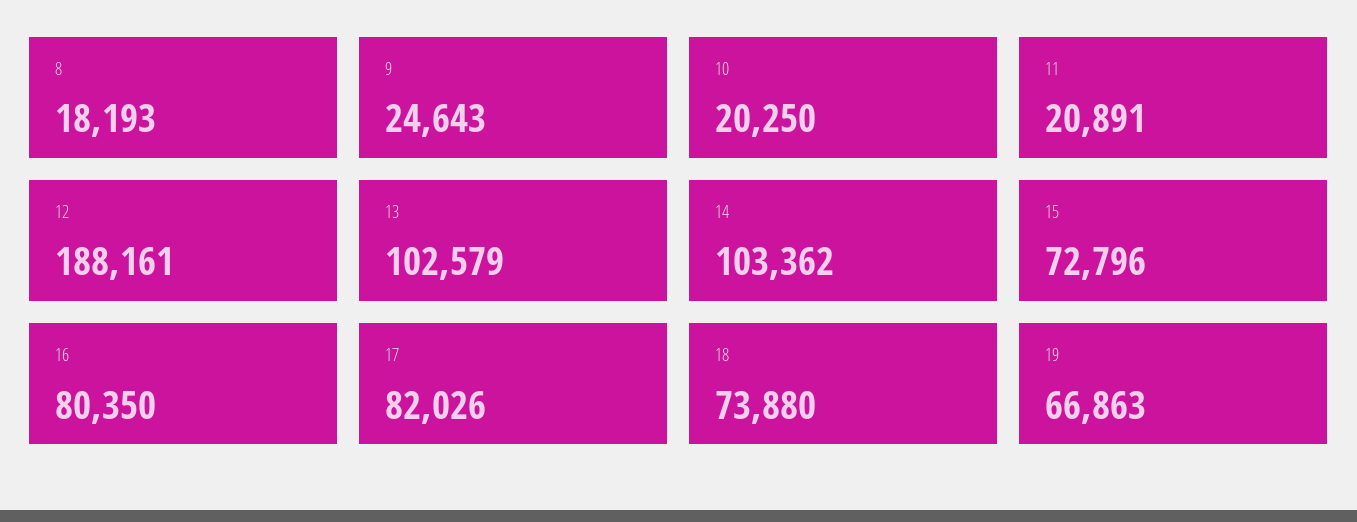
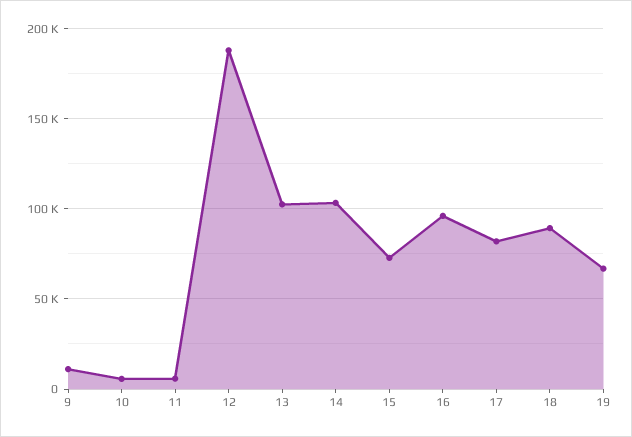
  {
-   "8": 18193,
-   "9": 24643,
+   "9": 10000,
-   "10": 20250,
+   "10": 5000,
-   "11": 20891,
+   "11": 5000,
    "12": 188161,
    "13": 102579,
    "14": 103362,
    "15": 72796,
-   "16": 80350,
+   "16": 95000,
    "17": 82026,
-   "18": 73880,
+   "18": 90000,
    "19": 66863
  }

